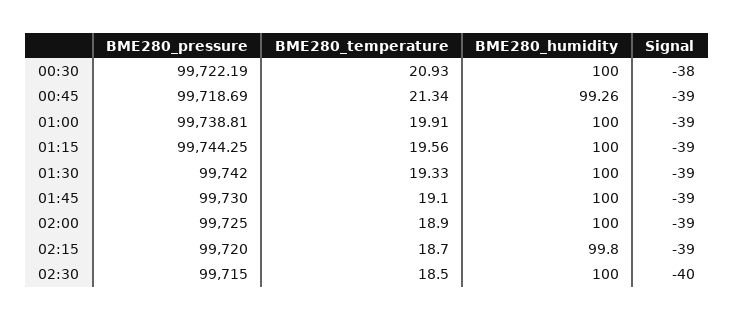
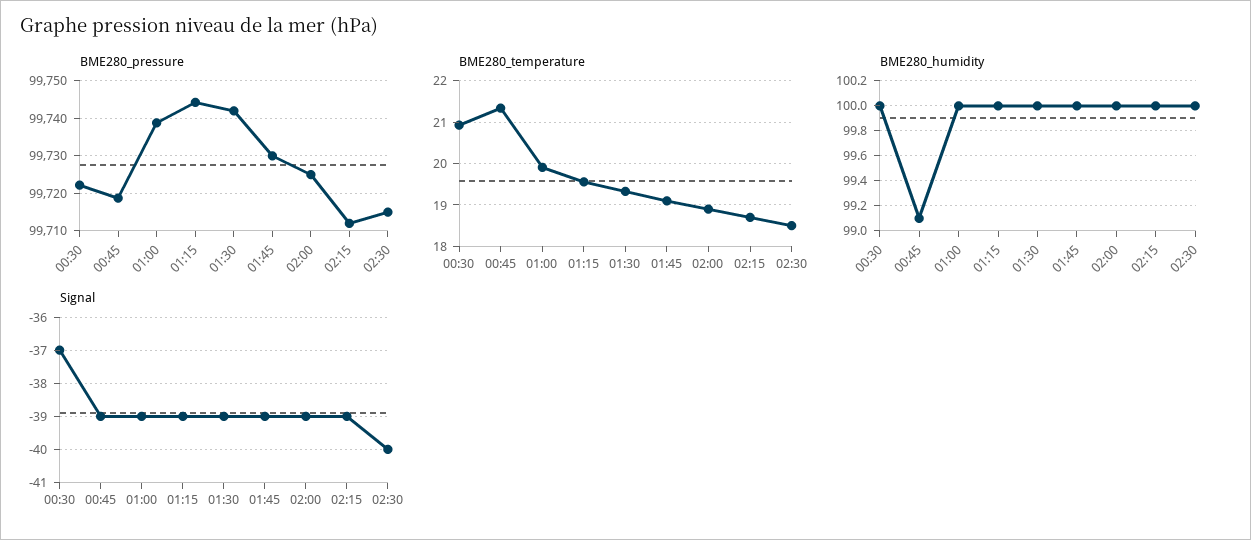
  {
    "BME280_pressure": {
      "00:30": 99722.19,
      "00:45": 99718.69,
      "01:00": 99738.81,
      "01:15": 99744.25,
      "01:30": 99742,
      "01:45": 99730,
      "02:00": 99725,
-     "02:15": 99720,
+     "02:15": 99712,
      "02:30": 99715
    },
    "BME280_temperature": {
      "00:30": 20.93,
      "00:45": 21.34,
      "01:00": 19.91,
      "01:15": 19.56,
      "01:30": 19.33,
      "01:45": 19.1,
      "02:00": 18.9,
      "02:15": 18.7,
      "02:30": 18.5
    },
    "BME280_humidity": {
      "00:30": 100,
-     "00:45": 99.26,
+     "00:45": 99.1,
      "01:00": 100,
      "01:15": 100,
      "01:30": 100,
      "01:45": 100,
      "02:00": 100,
-     "02:15": 99.8,
+     "02:15": 100,
      "02:30": 100
    },
    "Signal": {
-     "00:30": -38,
+     "00:30": -37,
      "00:45": -39,
      "01:00": -39,
      "01:15": -39,
      "01:30": -39,
      "01:45": -39,
      "02:00": -39,
      "02:15": -39,
      "02:30": -40
    }
  }

